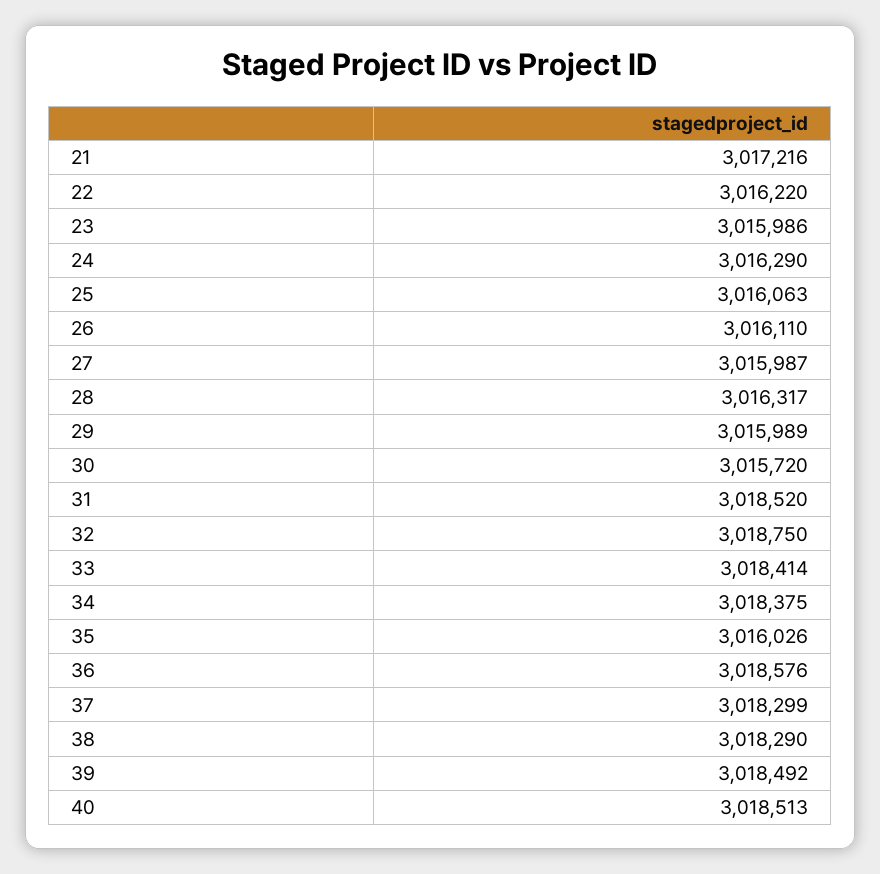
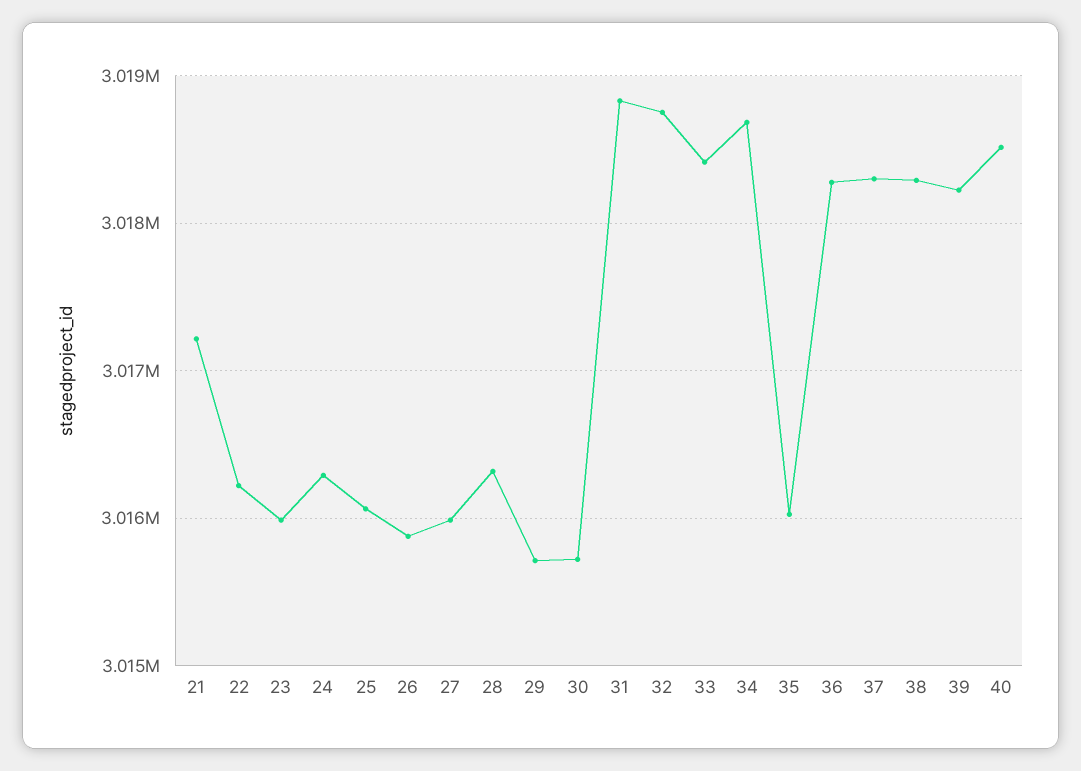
  {
    "21": 3017216,
    "22": 3016220,
    "23": 3015986,
    "24": 3016290,
    "25": 3016063,
-   "26": 3016110,
+   "26": 3015900,
    "27": 3015987,
    "28": 3016317,
-   "29": 3015989,
+   "29": 3015700,
    "30": 3015720,
-   "31": 3018520,
+   "31": 3018800,
    "32": 3018750,
    "33": 3018414,
-   "34": 3018375,
+   "34": 3018700,
    "35": 3016026,
-   "36": 3018576,
+   "36": 3018300,
    "37": 3018299,
    "38": 3018290,
-   "39": 3018492,
+   "39": 3018200,
    "40": 3018513
  }

